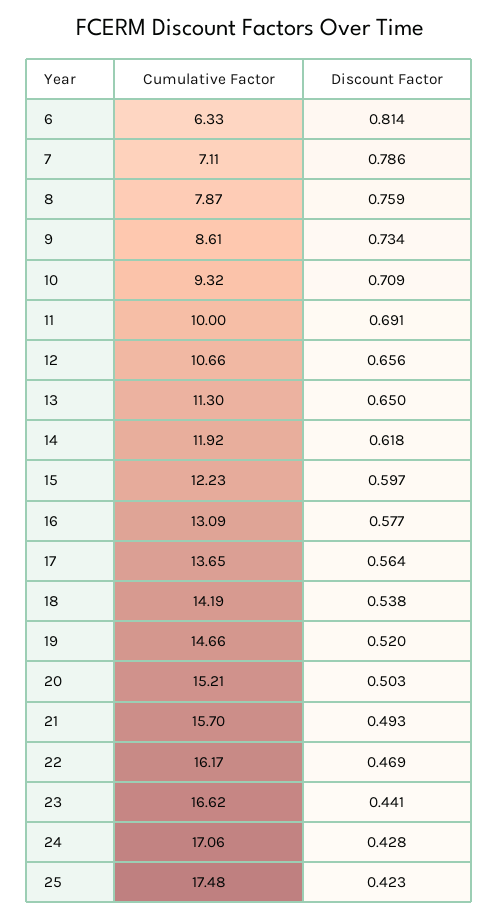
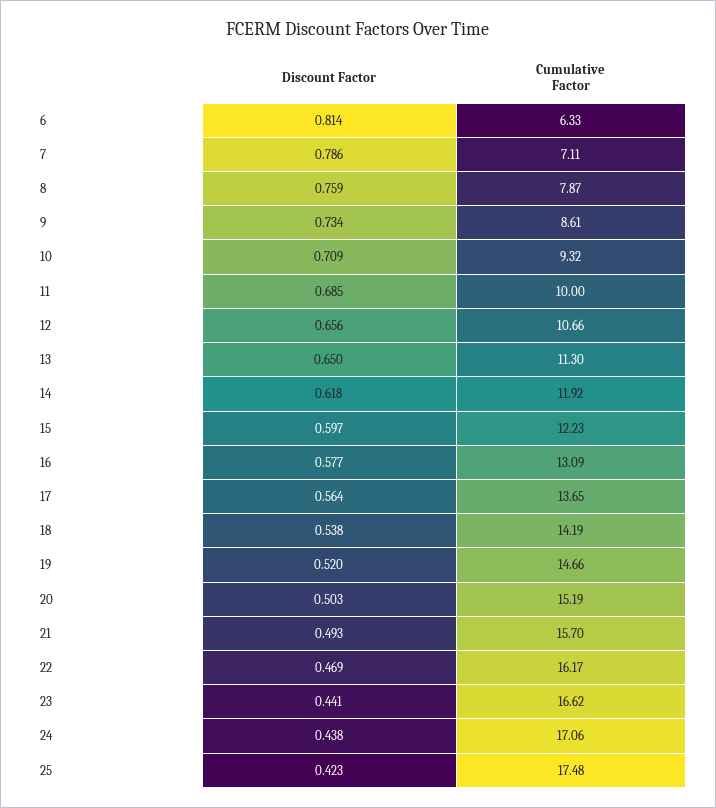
  {
    "Cumulative Factor": {
      "6": 6.33,
      "7": 7.11,
      "8": 7.87,
      "9": 8.61,
      "10": 9.32,
      "11": 10,
      "12": 10.66,
      "13": 11.3,
      "14": 11.92,
      "15": 12.23,
      "16": 13.09,
      "17": 13.65,
      "18": 14.19,
      "19": 14.66,
-     "20": 15.21,
+     "20": 15.19,
      "21": 15.7,
      "22": 16.17,
      "23": 16.62,
      "24": 17.06,
      "25": 17.48
    },
    "Discount Factor": {
      "6": 0.814,
      "7": 0.786,
      "8": 0.759,
      "9": 0.734,
      "10": 0.709,
-     "11": 0.691,
+     "11": 0.685,
      "12": 0.656,
      "13": 0.65,
      "14": 0.618,
      "15": 0.597,
      "16": 0.577,
      "17": 0.564,
      "18": 0.538,
      "19": 0.52,
      "20": 0.503,
      "21": 0.493,
      "22": 0.469,
      "23": 0.441,
-     "24": 0.428,
+     "24": 0.438,
      "25": 0.423
    }
  }

